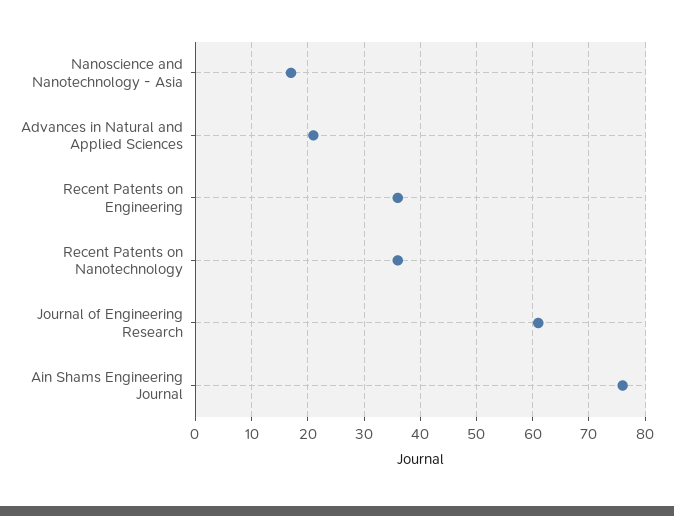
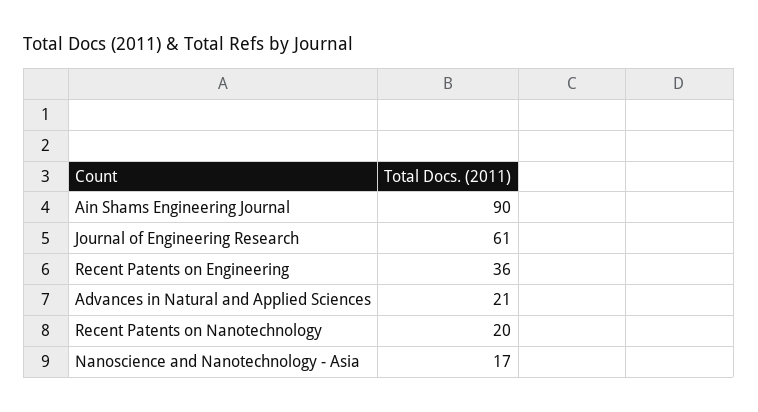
  {
    "Nanoscience and Nanotechnology - Asia": 17,
    "Advances in Natural and Applied Sciences": 21,
    "Recent Patents on Engineering": 36,
-   "Recent Patents on Nanotechnology": 35,
+   "Recent Patents on Nanotechnology": 20,
    "Journal of Engineering Research": 61,
-   "Ain Shams Engineering Journal": 75
+   "Ain Shams Engineering Journal": 90
  }

